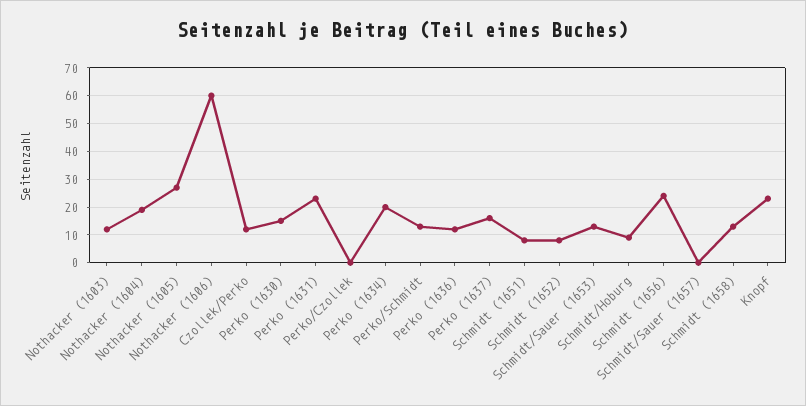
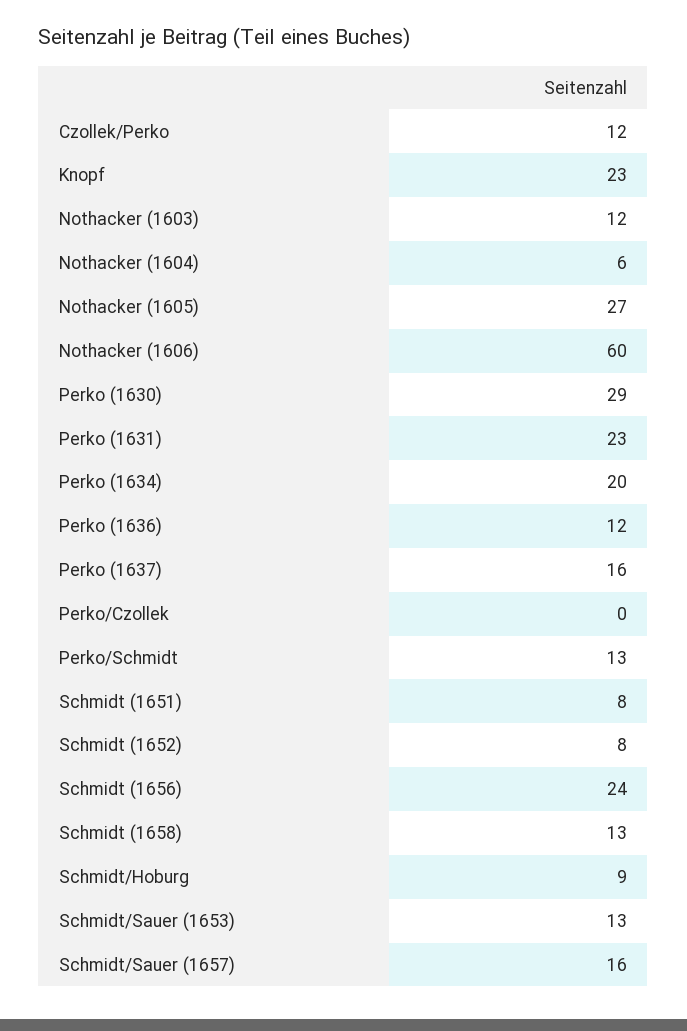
  {
    "Nothacker (1603)": 12,
-   "Nothacker (1604)": 20,
+   "Nothacker (1604)": 6,
    "Nothacker (1605)": 27,
    "Nothacker (1606)": 60,
    "Czollek/Perko": 12,
-   "Perko (1630)": 15,
+   "Perko (1630)": 29,
    "Perko (1631)": 23,
    "Perko/Czollek": 0,
    "Perko (1634)": 20,
    "Perko/Schmidt": 13,
    "Perko (1636)": 12,
    "Perko (1637)": 16,
    "Schmidt (1651)": 8,
    "Schmidt (1652)": 8,
    "Schmidt/Sauer (1653)": 13,
    "Schmidt/Hoburg": 9,
    "Schmidt (1656)": 24,
-   "Schmidt/Sauer (1657)": 0,
+   "Schmidt/Sauer (1657)": 16,
    "Schmidt (1658)": 13,
    "Knopf": 23
  }

